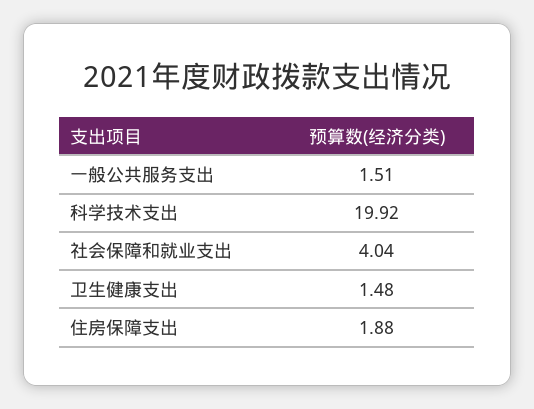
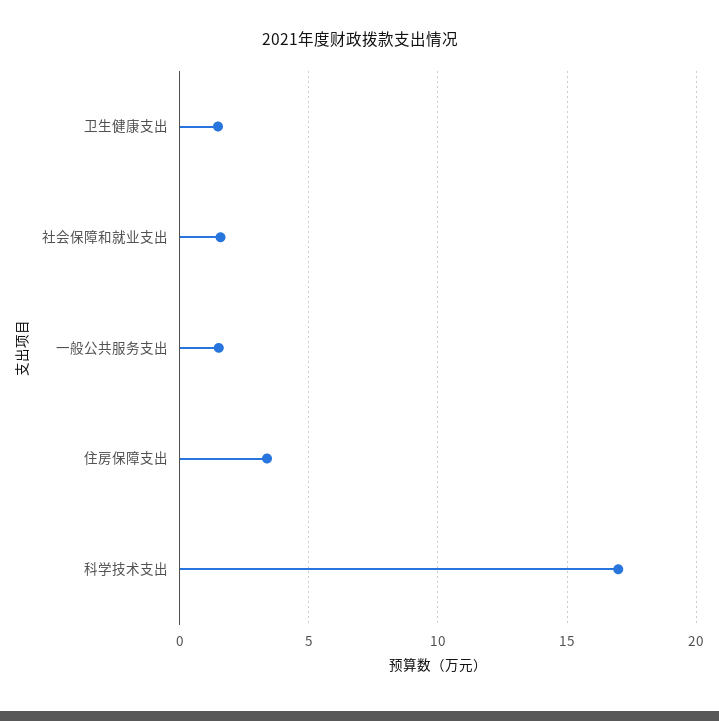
  {
    "一般公共服务支出": 1.51,
-   "科学技术支出": 19.92,
+   "科学技术支出": 17,
-   "社会保障和就业支出": 4.04,
+   "社会保障和就业支出": 1.5,
    "卫生健康支出": 1.48,
-   "住房保障支出": 1.88
+   "住房保障支出": 3.5
  }

